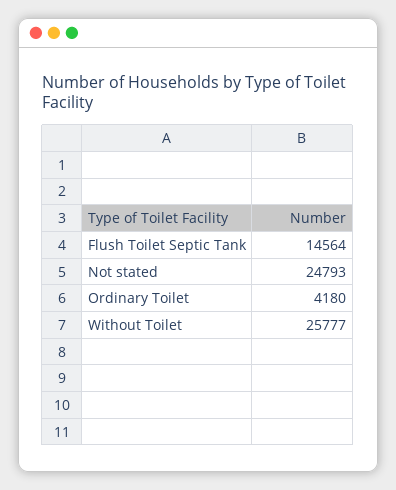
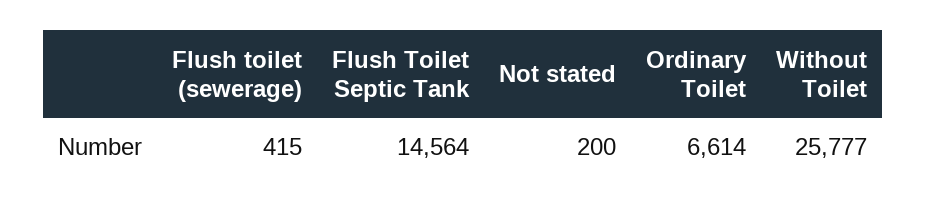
  {
    "Flush Toilet Septic Tank": 14564,
-   "Not stated": 24793,
+   "Not stated": 200,
-   "Ordinary Toilet": 4180,
+   "Ordinary Toilet": 6614,
-   "Without Toilet": 25777
+   "Without Toilet": 25777,
+   "Flush toilet (sewerage)": 415
  }

